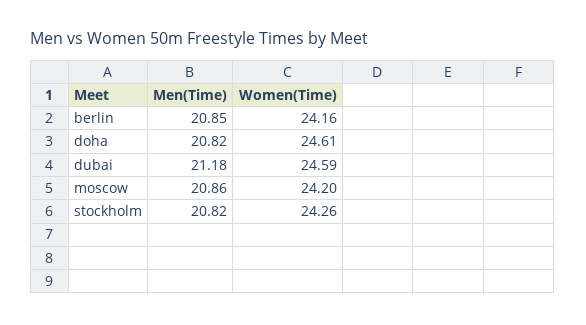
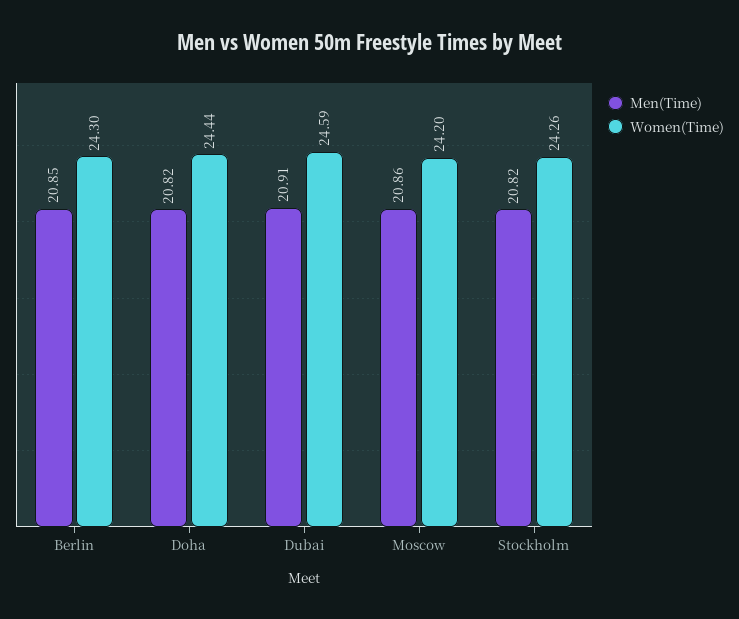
  {
    "Men(Time)": {
      "berlin": 20.85,
      "doha": 20.82,
-     "dubai": 21.18,
+     "dubai": 20.91,
      "moscow": 20.86,
      "stockholm": 20.82
    },
    "Women(Time)": {
-     "berlin": 24.16,
+     "berlin": 24.3,
-     "doha": 24.61,
+     "doha": 24.44,
      "dubai": 24.59,
      "moscow": 24.2,
      "stockholm": 24.26
    }
  }

